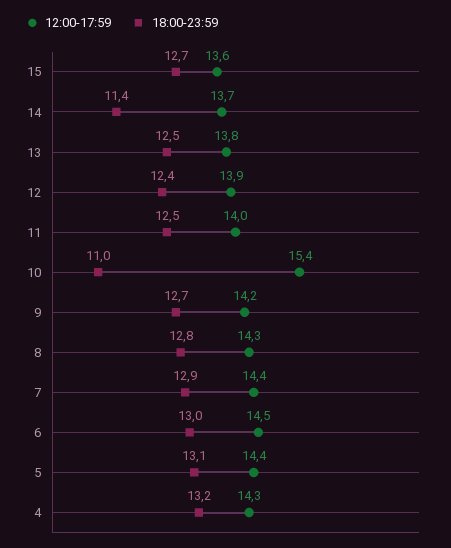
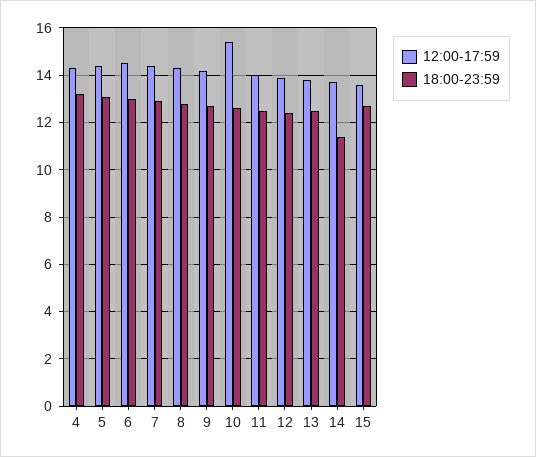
  {
    "12:00-17:59": {
      "15": 13.6,
      "14": 13.7,
      "13": 13.8,
      "12": 13.9,
      "11": 14,
      "10": 15.4,
      "9": 14.2,
      "8": 14.3,
      "7": 14.4,
      "6": 14.5,
      "5": 14.4,
      "4": 14.3
    },
    "18:00-23:59": {
      "15": 12.7,
      "14": 11.4,
      "13": 12.5,
      "12": 12.4,
      "11": 12.5,
-     "10": 11,
+     "10": 12.5,
      "9": 12.7,
      "8": 12.8,
      "7": 12.9,
      "6": 13,
      "5": 13.1,
      "4": 13.2
    }
  }

